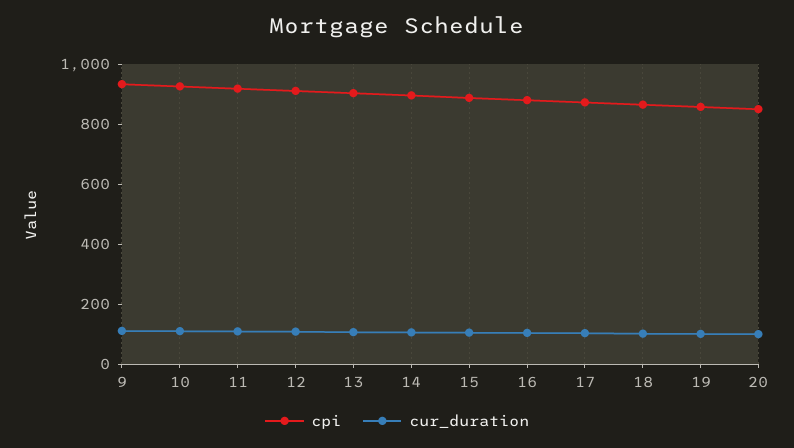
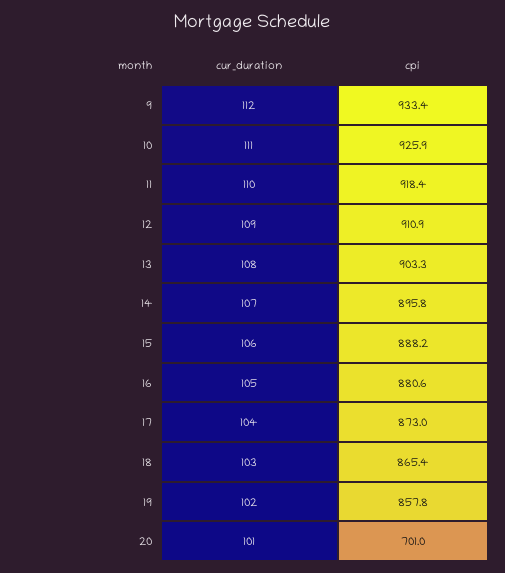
  {
    "cpi": {
      "9": 933.4,
      "10": 925.9,
      "11": 918.4,
      "12": 910.9,
      "13": 903.3,
      "14": 895.8,
      "15": 888.2,
      "16": 880.6,
      "17": 873,
      "18": 865.4,
      "19": 857.8,
-     "20": 850
+     "20": 701
    },
    "cur_duration": {
      "9": 112,
      "10": 111,
      "11": 110,
      "12": 109,
      "13": 108,
      "14": 107,
      "15": 106,
      "16": 105,
      "17": 104,
      "18": 103,
      "19": 102,
      "20": 101
    }
  }

